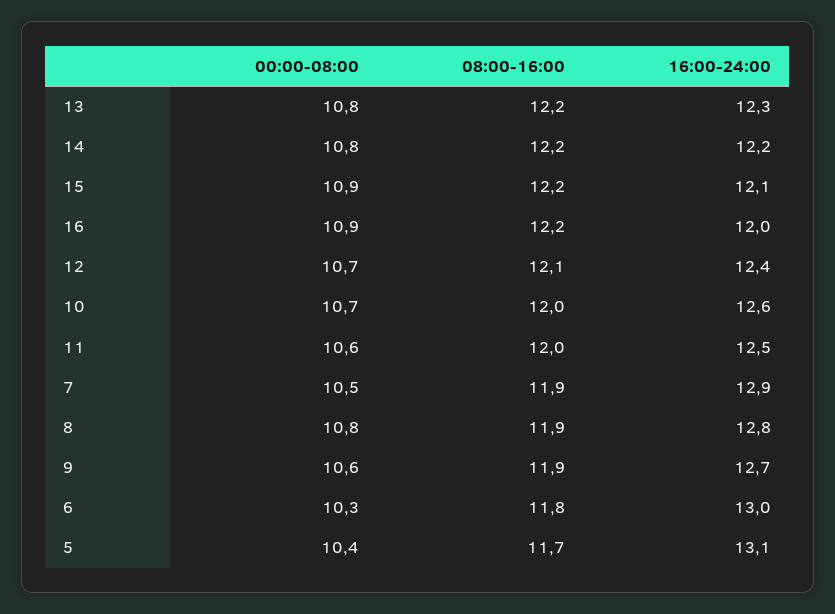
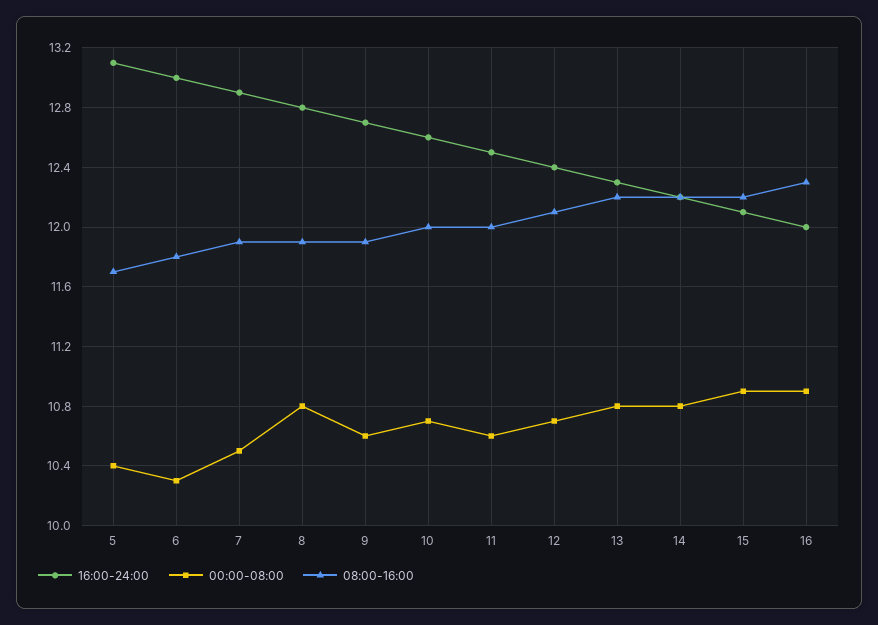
  {
    "00:00-08:00": {
      "13": 10.8,
      "14": 10.8,
      "15": 10.9,
      "16": 10.9,
      "12": 10.7,
      "10": 10.7,
      "11": 10.6,
      "7": 10.5,
      "8": 10.8,
      "9": 10.6,
      "6": 10.3,
      "5": 10.4
    },
    "08:00-16:00": {
      "13": 12.2,
      "14": 12.2,
      "15": 12.2,
-     "16": 12.2,
+     "16": 12.3,
      "12": 12.1,
      "10": 12,
      "11": 12,
      "7": 11.9,
      "8": 11.9,
      "9": 11.9,
      "6": 11.8,
      "5": 11.7
    },
    "16:00-24:00": {
      "13": 12.3,
      "14": 12.2,
      "15": 12.1,
      "16": 12,
      "12": 12.4,
      "10": 12.6,
      "11": 12.5,
      "7": 12.9,
      "8": 12.8,
      "9": 12.7,
      "6": 13,
      "5": 13.1
    }
  }

